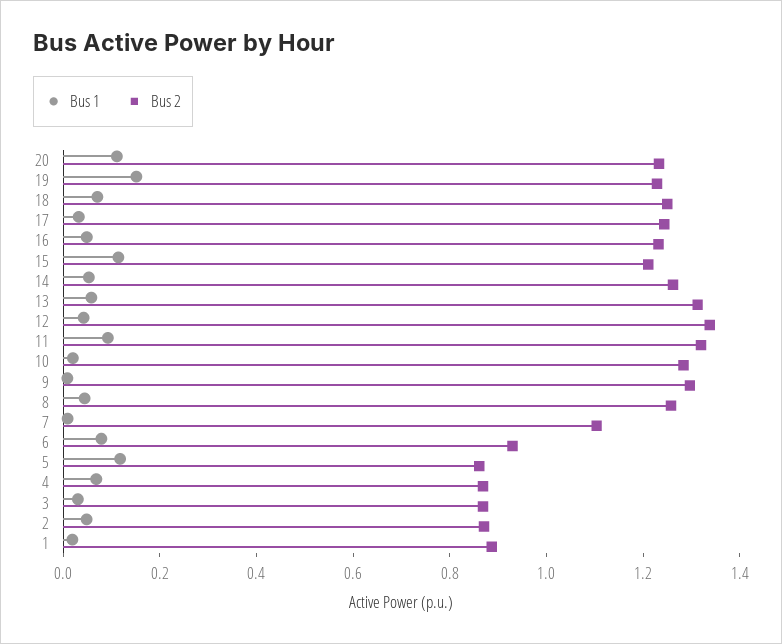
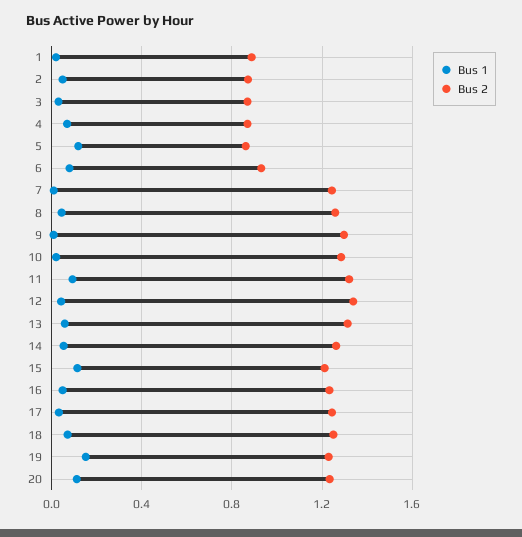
  {
    "Bus 1": {
      "20": 0.1,
      "19": 0.15,
      "18": 0.05,
      "17": 0.05,
      "16": 0.05,
      "15": 0.1,
      "14": 0.05,
      "13": 0.05,
      "12": 0.05,
      "11": 0.1,
      "10": 0,
      "9": 0,
      "8": 0.05,
      "7": 0,
      "6": 0.1,
      "5": 0.1,
      "4": 0.05,
      "3": 0.05,
      "2": 0.05,
      "1": 0
    },
    "Bus 2": {
      "20": 1.25,
      "19": 1.25,
      "18": 1.25,
      "17": 1.25,
      "16": 1.25,
      "15": 1.2,
      "14": 1.25,
      "13": 1.3,
      "12": 1.35,
      "11": 1.3,
      "10": 1.3,
      "9": 1.3,
      "8": 1.25,
-     "7": 1.1,
+     "7": 1.25,
      "6": 0.95,
      "5": 0.85,
      "4": 0.85,
      "3": 0.85,
      "2": 0.85,
      "1": 0.9
    }
  }

